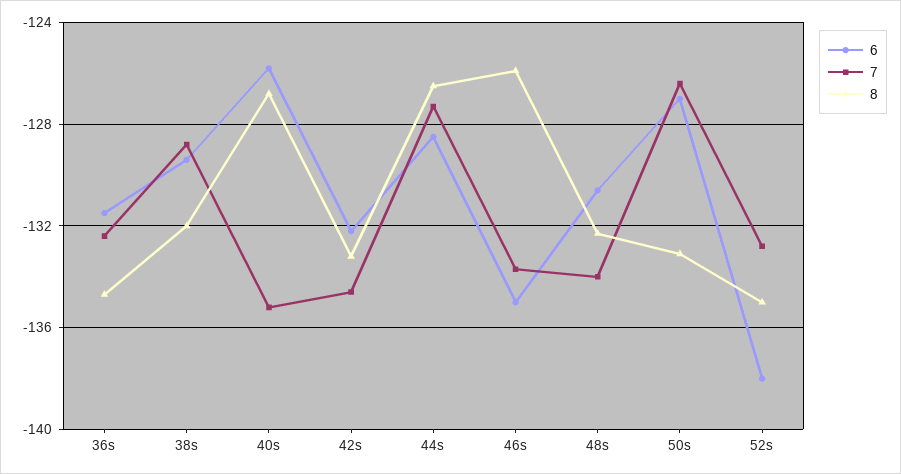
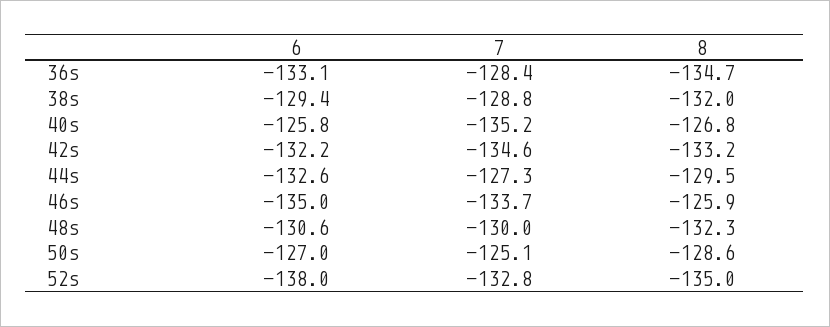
  {
    "6": {
-     "36s": -131.5,
+     "36s": -133.1,
      "38s": -129.4,
      "40s": -125.8,
      "42s": -132.2,
-     "44s": -128.5,
+     "44s": -132.6,
      "46s": -135,
      "48s": -130.6,
      "50s": -127,
      "52s": -138
    },
    "7": {
-     "36s": -132.5,
+     "36s": -128.4,
      "38s": -128.8,
      "40s": -135.2,
      "42s": -134.6,
      "44s": -127.3,
      "46s": -133.7,
-     "48s": -134,
+     "48s": -130,
-     "50s": -126.5,
+     "50s": -125.1,
      "52s": -132.8
    },
    "8": {
      "36s": -134.7,
      "38s": -132,
      "40s": -126.8,
      "42s": -133.2,
-     "44s": -126.5,
+     "44s": -129.5,
      "46s": -125.9,
      "48s": -132.3,
-     "50s": -133,
+     "50s": -128.6,
      "52s": -135
    }
  }

